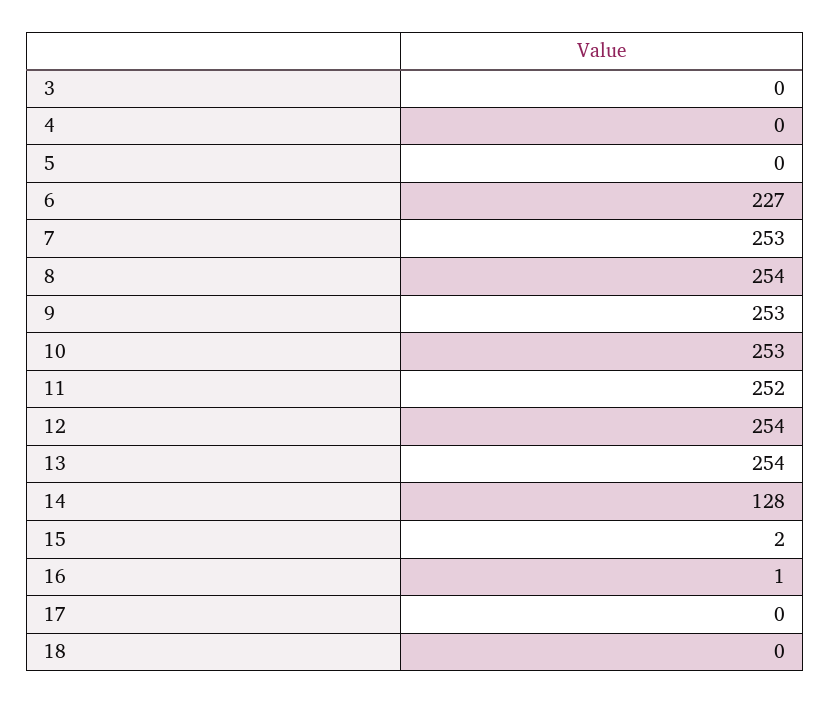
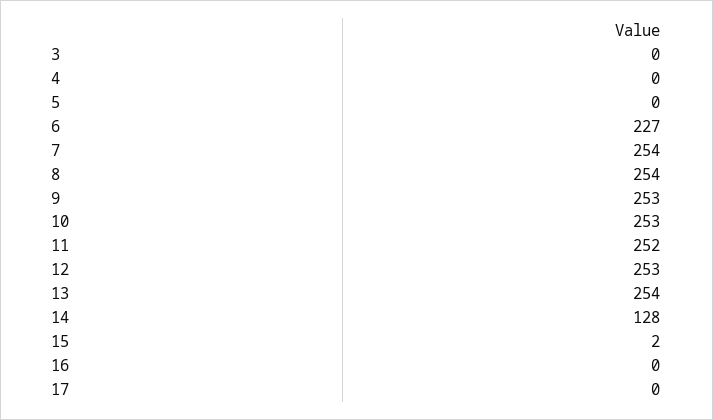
  {
    "3": 0,
    "4": 0,
    "5": 0,
    "6": 227,
-   "7": 253,
+   "7": 254,
    "8": 254,
    "9": 253,
    "10": 253,
    "11": 252,
-   "12": 254,
+   "12": 253,
    "13": 254,
    "14": 128,
    "15": 2,
-   "16": 1,
+   "16": 0,
-   "17": 0,
+   "17": 0
-   "18": 0
  }

